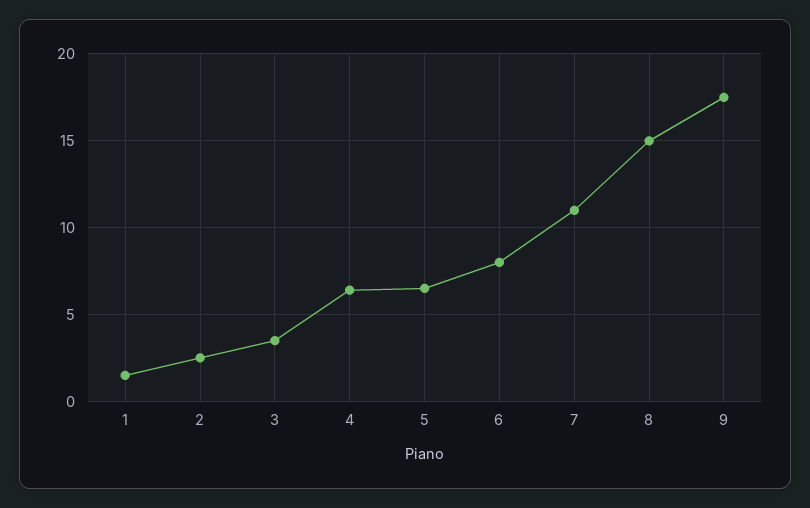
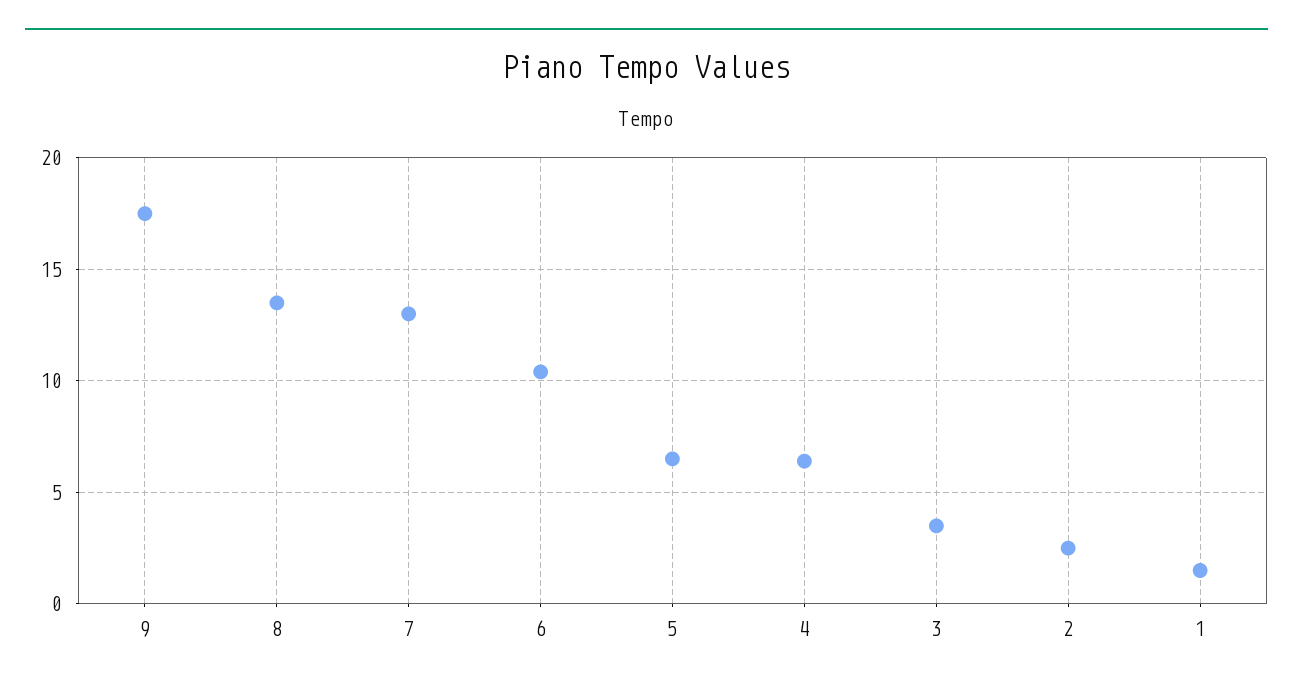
  {
    "1": 1.5,
    "2": 2.5,
    "3": 3.5,
    "4": 6.5,
    "5": 6.5,
-   "6": 8,
+   "6": 10.5,
-   "7": 11,
+   "7": 13,
-   "8": 15,
+   "8": 13.5,
    "9": 17.5
  }

